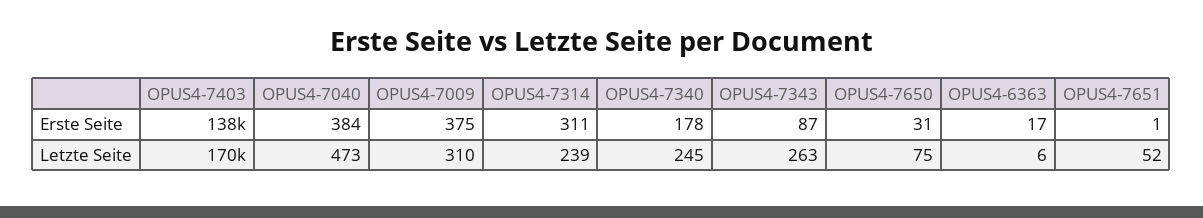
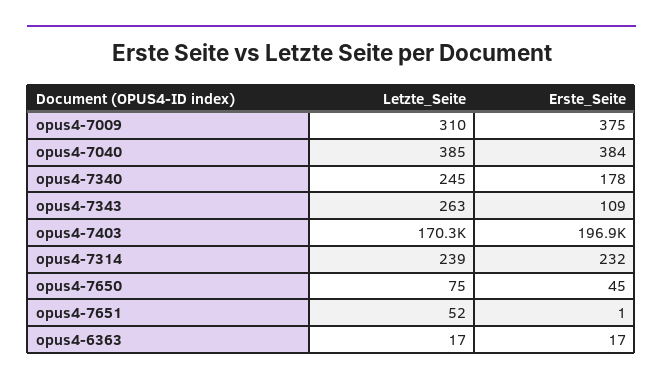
  {
    "OPUS4-7403": {
-     "Erste Seite": 138000,
+     "Erste Seite": 196900,
      "Letzte Seite": 170300
    },
    "OPUS4-7040": {
      "Erste Seite": 384,
-     "Letzte Seite": 473
+     "Letzte Seite": 385
    },
    "OPUS4-7009": {
      "Erste Seite": 375,
      "Letzte Seite": 310
    },
    "OPUS4-7314": {
-     "Erste Seite": 311,
+     "Erste Seite": 232,
      "Letzte Seite": 239
    },
    "OPUS4-7340": {
      "Erste Seite": 178,
      "Letzte Seite": 245
    },
    "OPUS4-7343": {
-     "Erste Seite": 87,
+     "Erste Seite": 109,
      "Letzte Seite": 263
    },
    "OPUS4-7650": {
-     "Erste Seite": 31,
+     "Erste Seite": 45,
      "Letzte Seite": 75
    },
    "OPUS4-6363": {
      "Erste Seite": 17,
-     "Letzte Seite": 6
+     "Letzte Seite": 17
    },
    "OPUS4-7651": {
      "Erste Seite": 1,
      "Letzte Seite": 52
    }
  }

